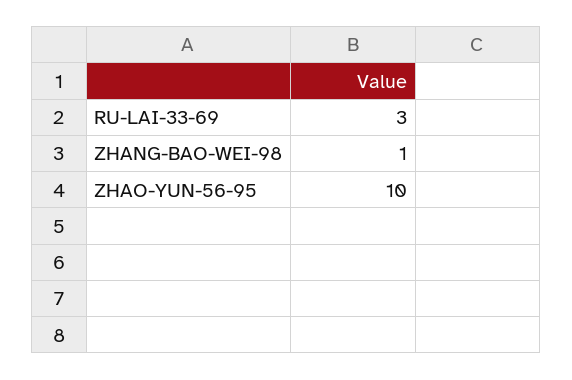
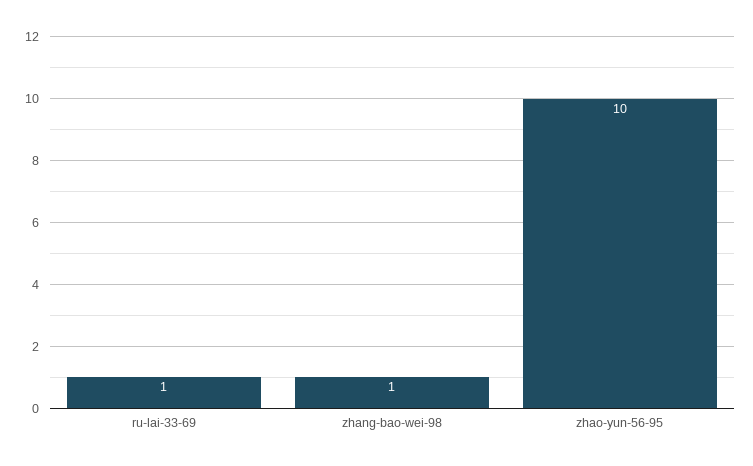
  {
-   "RU-LAI-33-69": 3,
+   "RU-LAI-33-69": 1,
    "ZHANG-BAO-WEI-98": 1,
    "ZHAO-YUN-56-95": 10
  }

